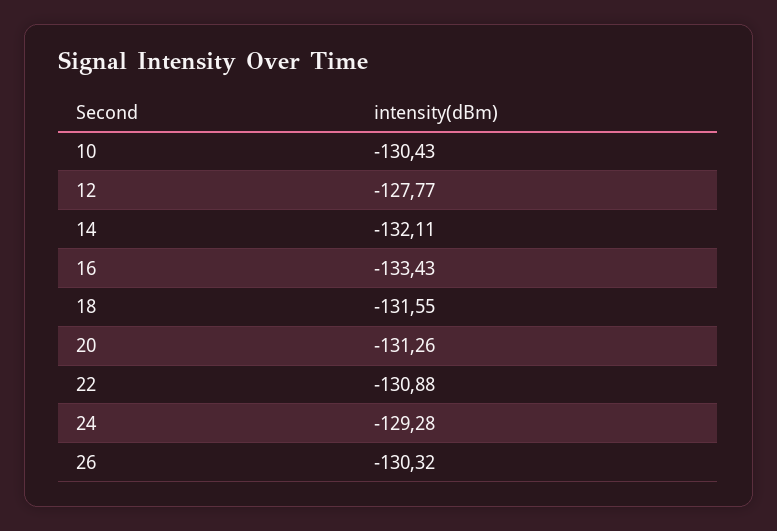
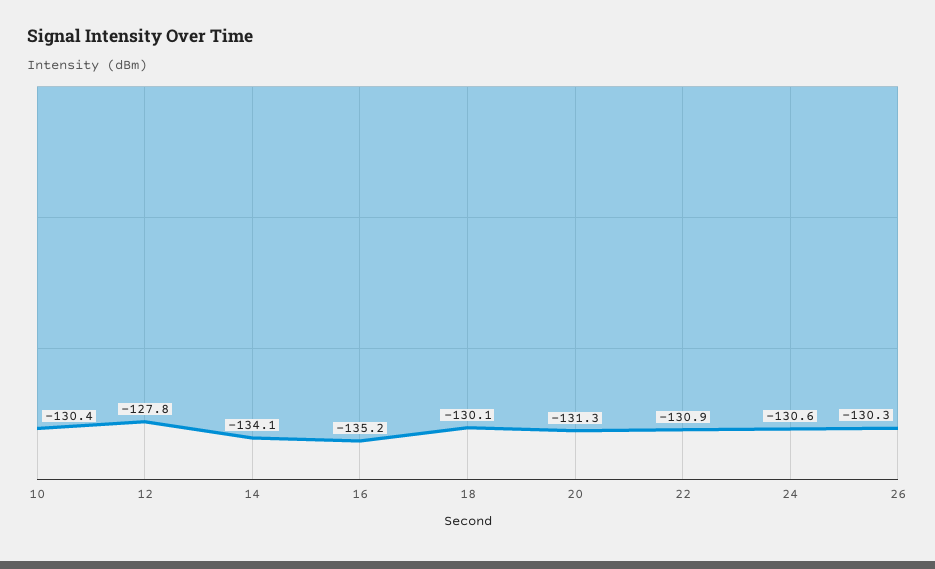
  {
    "10": -130.43,
    "12": -127.77,
-   "14": -132.11,
+   "14": -134.1,
-   "16": -133.43,
+   "16": -135.2,
-   "18": -131.55,
+   "18": -130.1,
    "20": -131.26,
    "22": -130.88,
-   "24": -129.28,
+   "24": -130.6,
    "26": -130.32
  }

